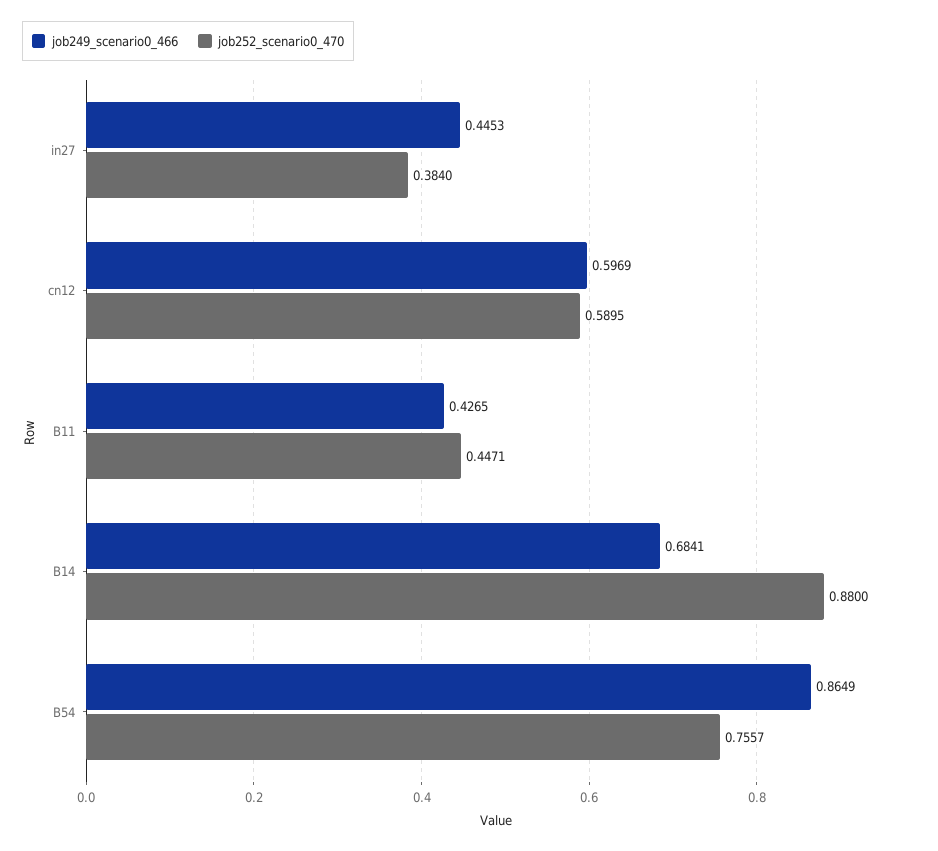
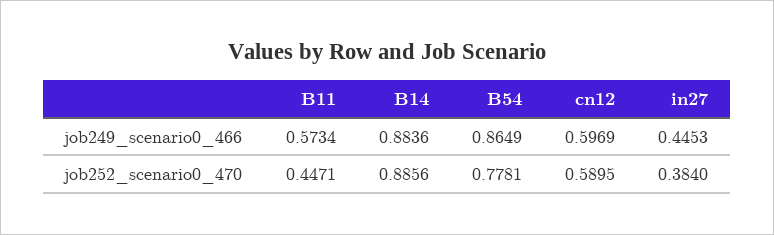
  {
    "job249_scenario0_466": {
      "in27": 0.4453,
      "cn12": 0.5969,
-     "B11": 0.4265,
+     "B11": 0.5734,
-     "B14": 0.6841,
+     "B14": 0.8836,
      "B54": 0.8649
    },
    "job252_scenario0_470": {
      "in27": 0.384,
      "cn12": 0.5895,
      "B11": 0.4471,
-     "B14": 0.88,
+     "B14": 0.8856,
-     "B54": 0.7557
+     "B54": 0.7781
    }
  }

